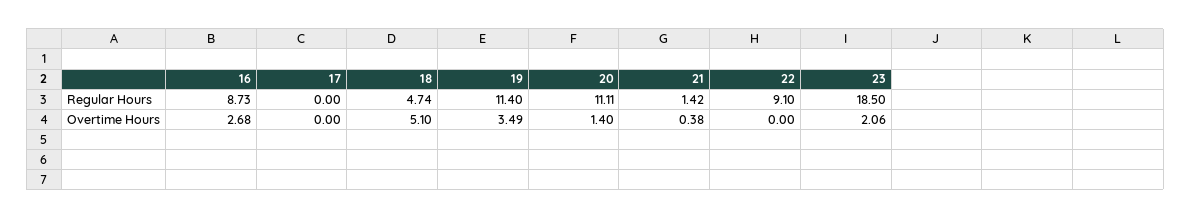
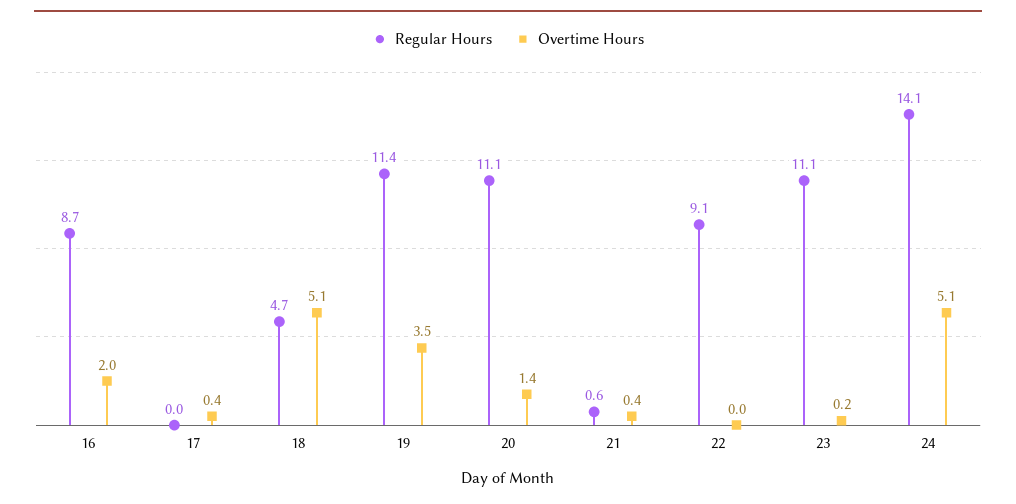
  {
    "Regular Hours": {
      "16": 8.73,
      "17": 0,
      "18": 4.74,
      "19": 11.4,
      "20": 11.11,
-     "21": 1.42,
+     "21": 0.6,
      "22": 9.1,
-     "23": 18.5
+     "23": 11.1,
+     "24": 14.1
    },
    "Overtime Hours": {
-     "16": 2.68,
+     "16": 2,
-     "17": 0,
+     "17": 0.4,
      "18": 5.1,
      "19": 3.49,
      "20": 1.4,
      "21": 0.38,
      "22": 0,
-     "23": 2.06
+     "23": 0.2,
+     "24": 5.1
    }
  }

